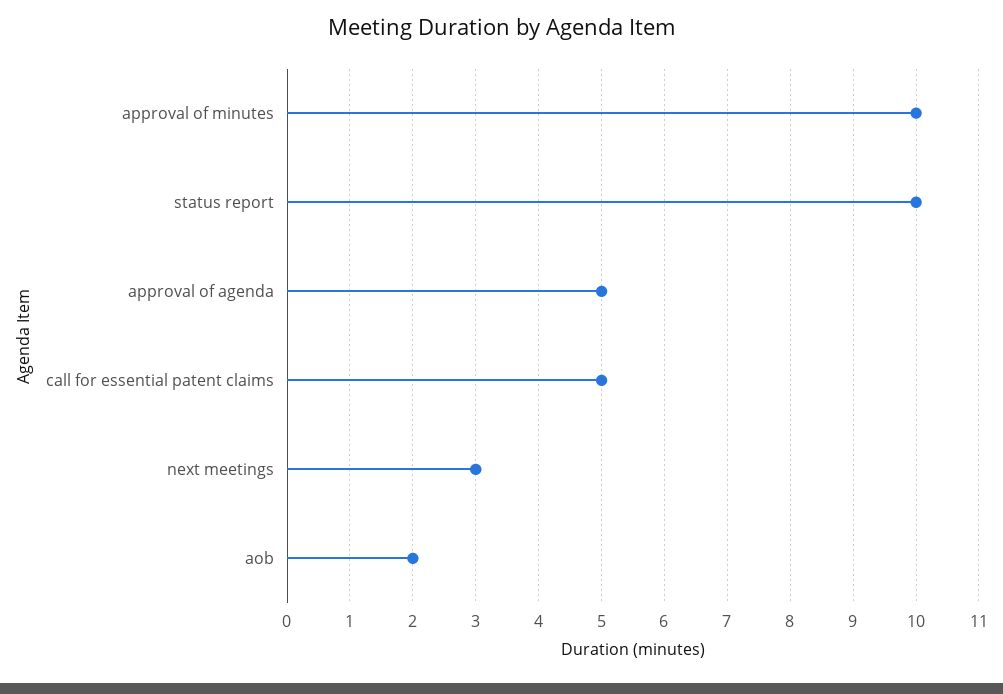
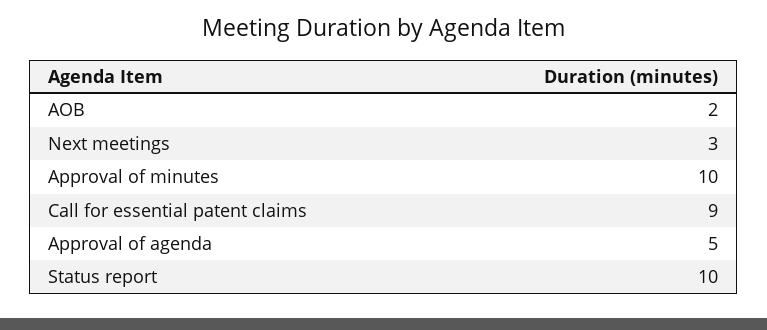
  {
    "approval of minutes": 10,
    "status report": 10,
    "approval of agenda": 5,
-   "call for essential patent claims": 5,
+   "call for essential patent claims": 9,
    "next meetings": 3,
    "aob": 2
  }

